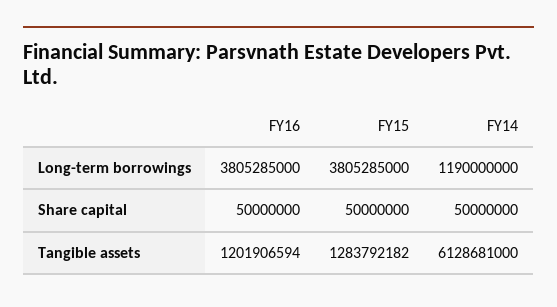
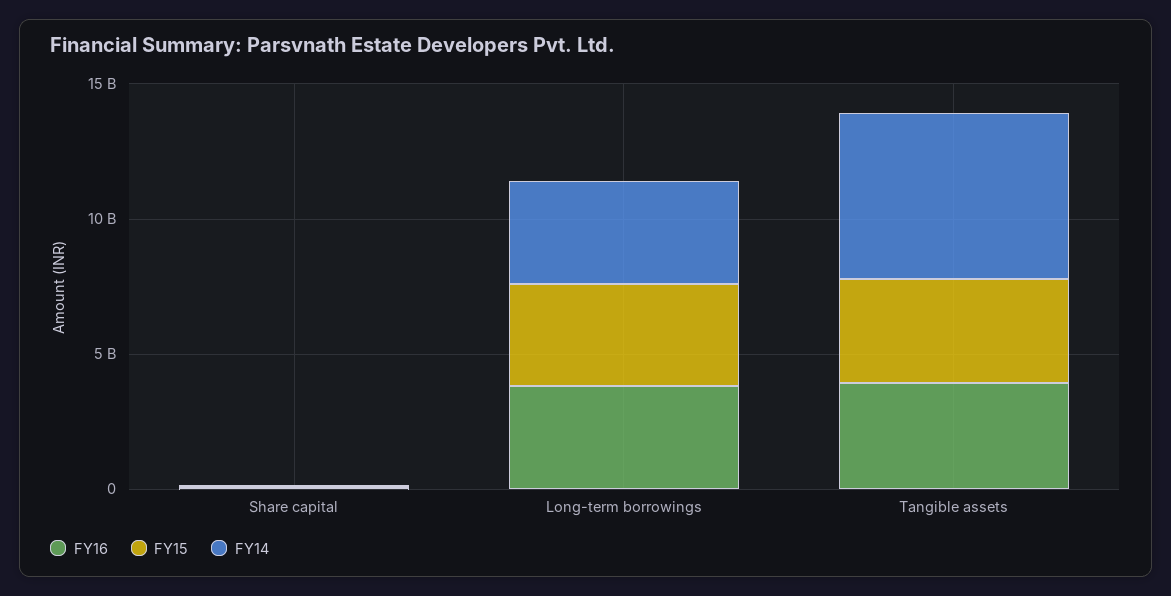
  {
    "FY16": {
      "Long-term borrowings": 3805285000,
      "Share capital": 50000000,
-     "Tangible assets": 1201906594
+     "Tangible assets": 4000000000
    },
    "FY15": {
      "Long-term borrowings": 3805285000,
      "Share capital": 50000000,
-     "Tangible assets": 1283792182
+     "Tangible assets": 4000000000
    },
    "FY14": {
-     "Long-term borrowings": 1190000000,
+     "Long-term borrowings": 4000000000,
      "Share capital": 50000000,
      "Tangible assets": 6128681000
    }
  }

